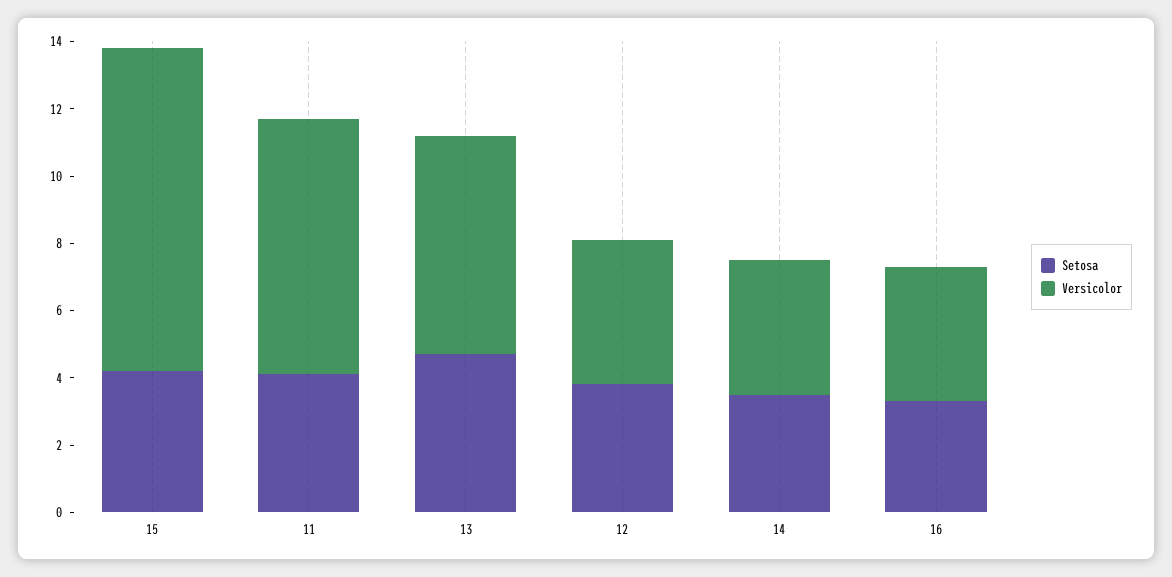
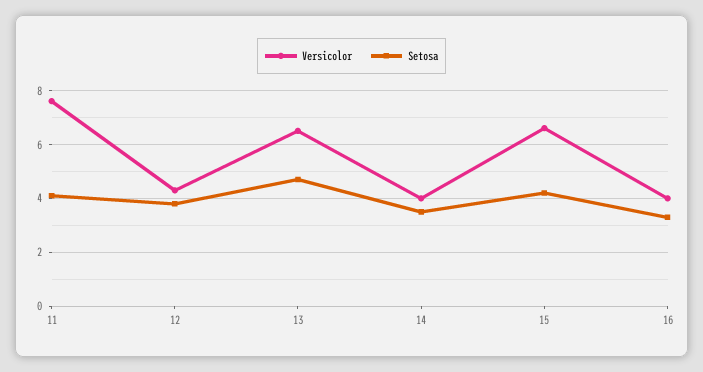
  {
    "Setosa": {
      "15": 4,
      "11": 4,
      "13": 4.5,
      "12": 4,
      "14": 3.5,
      "16": 3.5
    },
    "Versicolor": {
-     "15": 9.5,
+     "15": 6.5,
      "11": 7.5,
      "13": 6.5,
      "12": 4.5,
      "14": 4,
      "16": 4
    }
  }

